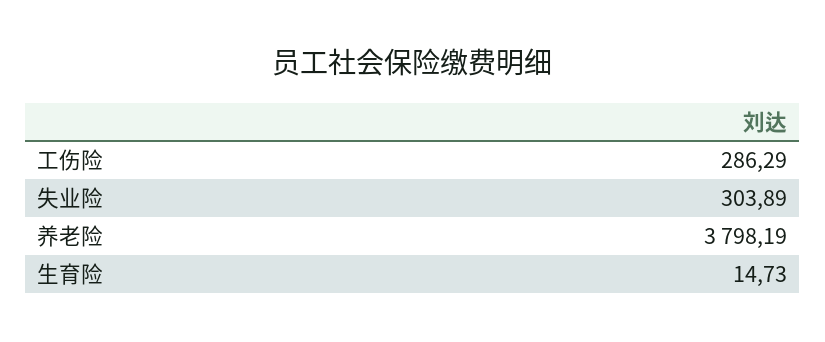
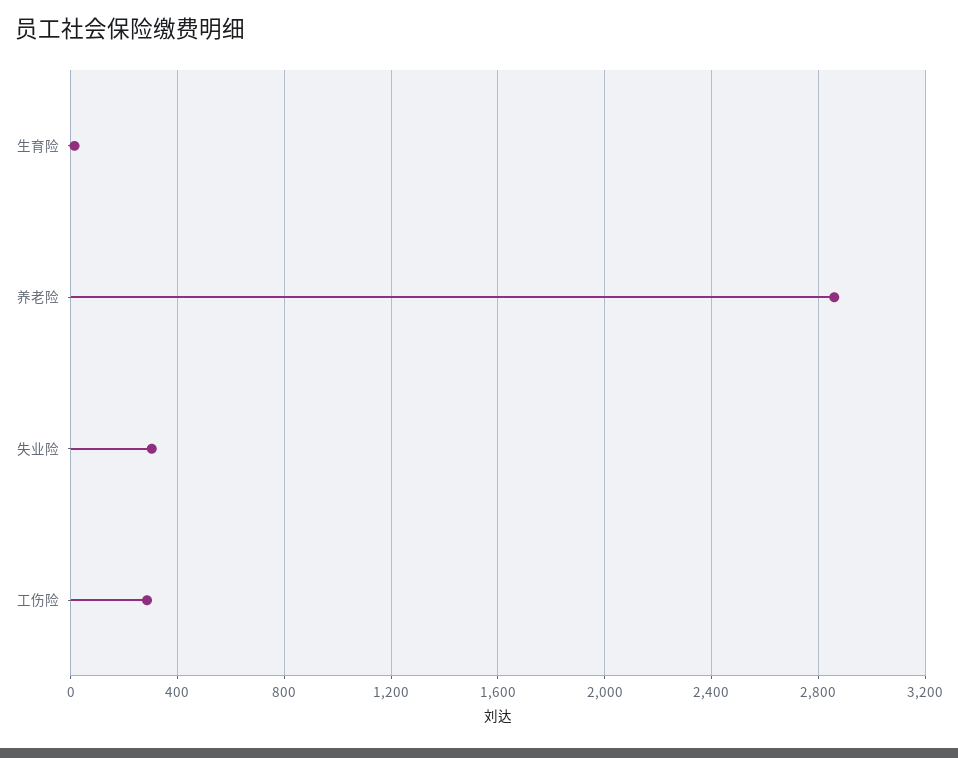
  {
    "工伤险": 286.29,
    "失业险": 303.89,
-   "养老险": 3798.19,
+   "养老险": 2850,
    "生育险": 14.73
  }

